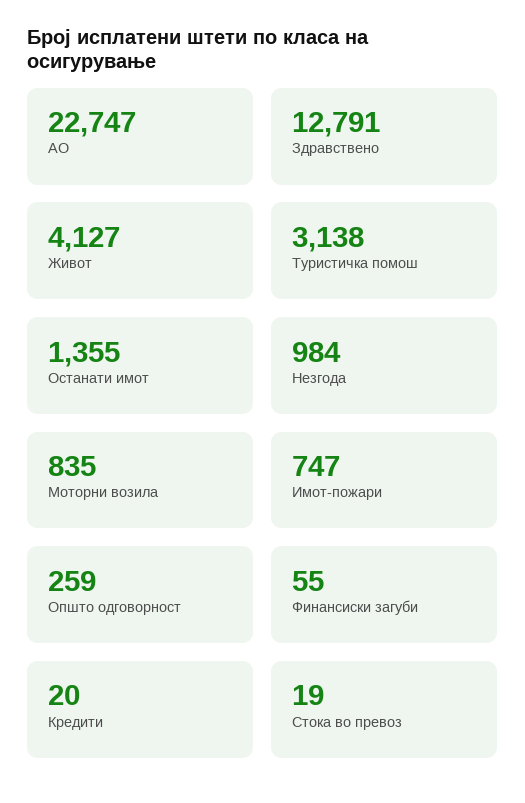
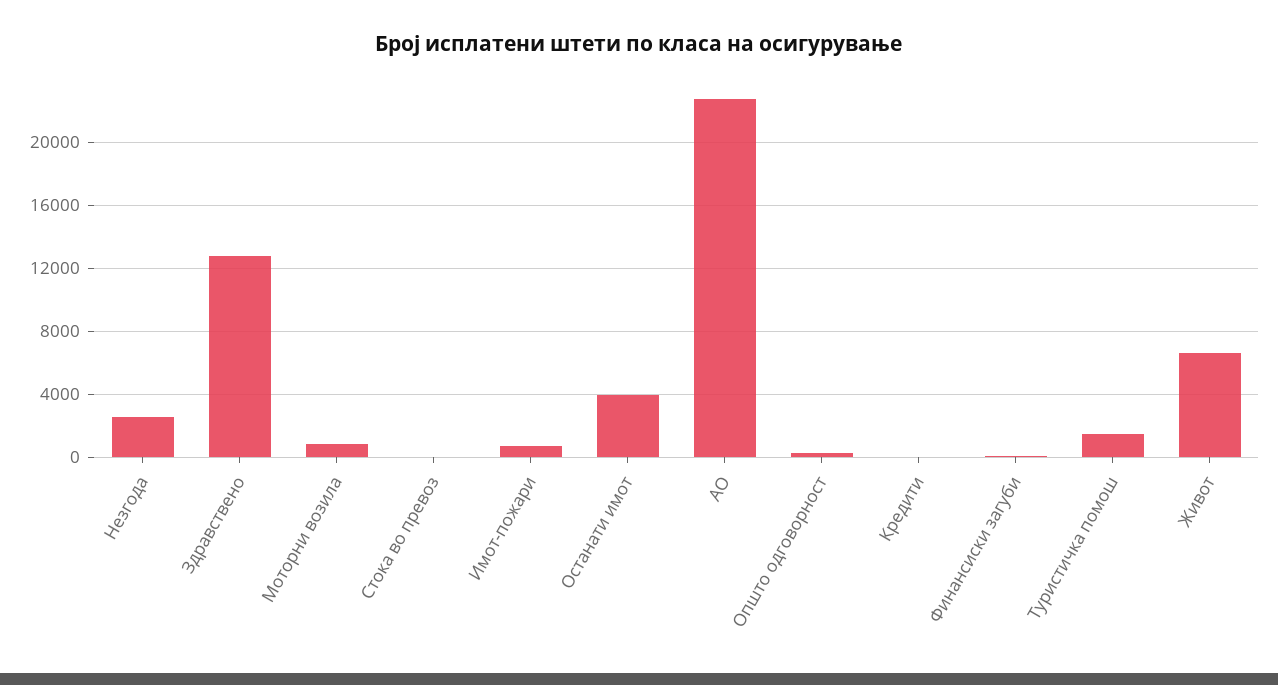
  {
    "АО": 22747,
    "Здравствено": 12791,
-   "Живот": 4127,
+   "Живот": 6500,
-   "Туристичка помош": 3138,
+   "Туристичка помош": 1500,
-   "Останати имот": 1355,
+   "Останати имот": 4000,
-   "Незгода": 984,
+   "Незгода": 2500,
    "Моторни возила": 835,
    "Имот-пожари": 747,
    "Општо одговорност": 259,
    "Финансиски загуби": 55,
    "Кредити": 20,
    "Стока во превоз": 19
  }

